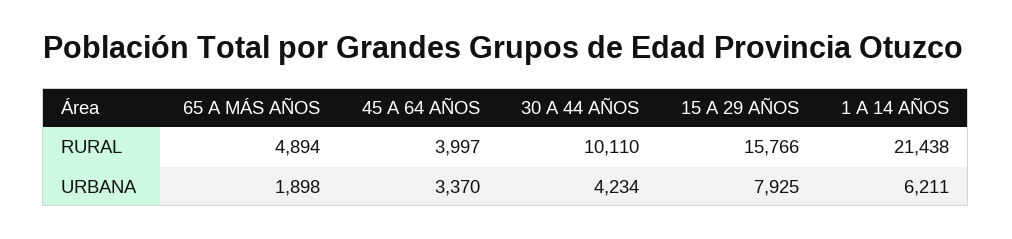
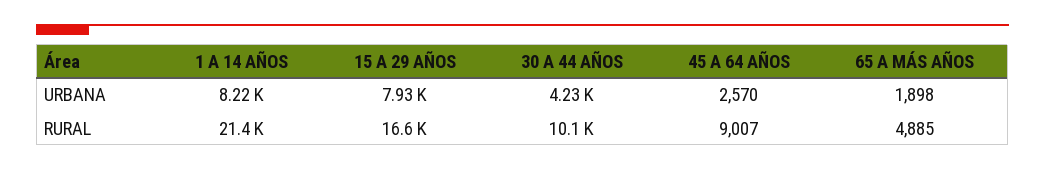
  {
    "65 A MÁS AÑOS": {
-     "RURAL": 4894,
+     "RURAL": 4885,
      "URBANA": 1898
    },
    "45 A 64 AÑOS": {
-     "RURAL": 3997,
+     "RURAL": 9007,
-     "URBANA": 3370
+     "URBANA": 2570
    },
    "30 A 44 AÑOS": {
      "RURAL": 10110,
      "URBANA": 4234
    },
    "15 A 29 AÑOS": {
-     "RURAL": 15766,
+     "RURAL": 16600,
      "URBANA": 7925
    },
    "1 A 14 AÑOS": {
      "RURAL": 21438,
-     "URBANA": 6211
+     "URBANA": 8220
    }
  }

